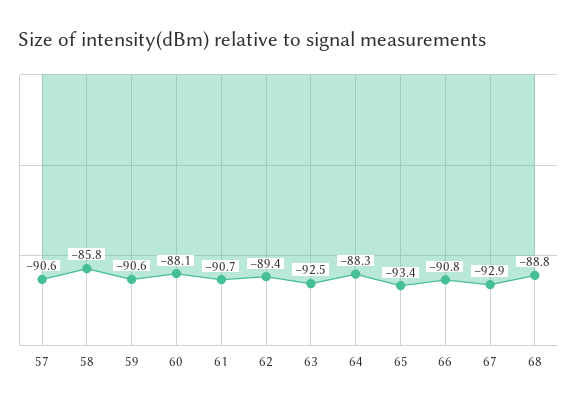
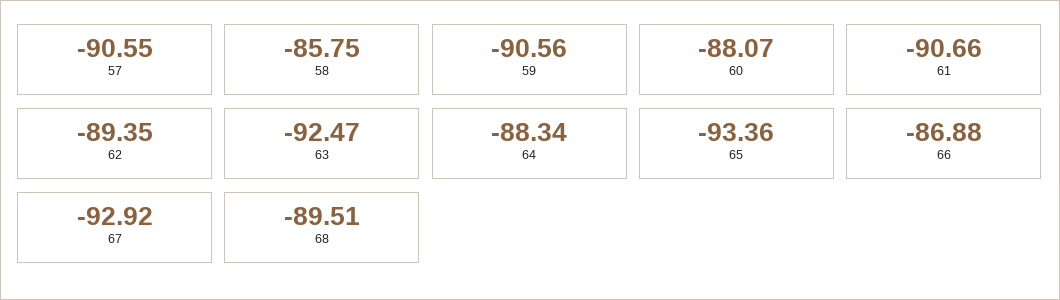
  {
    "57": -90.55,
    "58": -85.75,
    "59": -90.56,
    "60": -88.07,
    "61": -90.66,
    "62": -89.35,
    "63": -92.47,
    "64": -88.34,
    "65": -93.36,
-   "66": -90.8,
+   "66": -86.88,
    "67": -92.92,
-   "68": -88.8
+   "68": -89.51
  }

